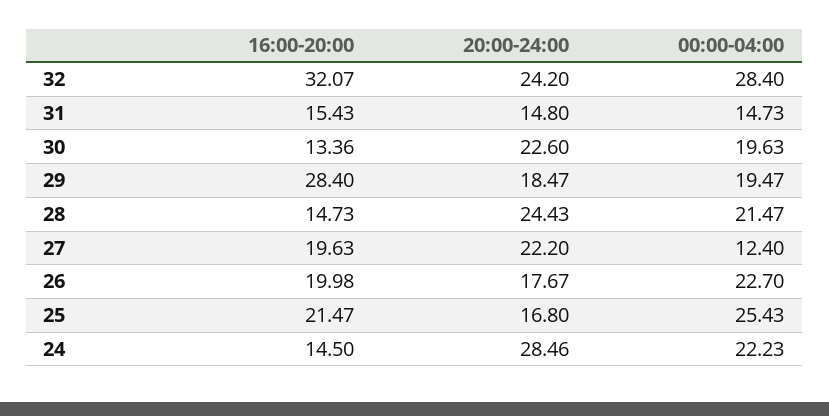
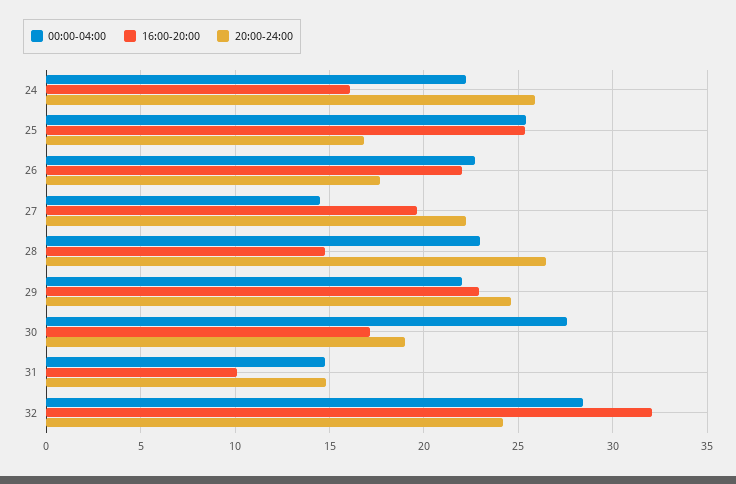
  {
    "16:00-20:00": {
      "32": 32.07,
-     "31": 15.43,
+     "31": 10,
-     "30": 13.36,
+     "30": 17,
-     "29": 28.4,
+     "29": 23,
      "28": 14.73,
      "27": 19.63,
-     "26": 19.98,
+     "26": 22,
-     "25": 21.47,
+     "25": 25.5,
-     "24": 14.5
+     "24": 16
    },
    "20:00-24:00": {
      "32": 24.2,
      "31": 14.8,
-     "30": 22.6,
+     "30": 19,
-     "29": 18.47,
+     "29": 24.5,
-     "28": 24.43,
+     "28": 26.5,
      "27": 22.2,
      "26": 17.67,
      "25": 16.8,
-     "24": 28.46
+     "24": 26
    },
    "00:00-04:00": {
      "32": 28.4,
      "31": 14.73,
-     "30": 19.63,
+     "30": 27.5,
-     "29": 19.47,
+     "29": 22,
-     "28": 21.47,
+     "28": 23,
-     "27": 12.4,
+     "27": 14.5,
      "26": 22.7,
      "25": 25.43,
      "24": 22.23
    }
  }

